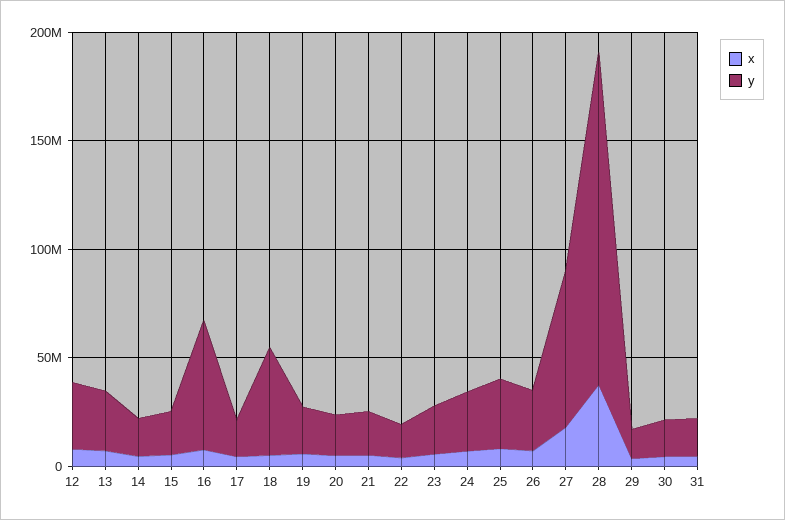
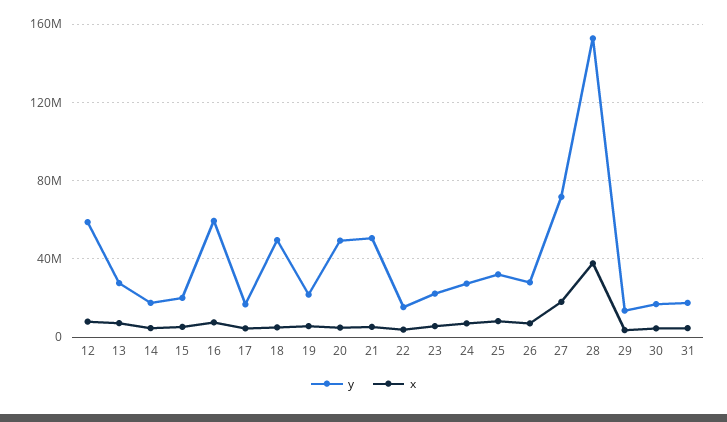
  {
    "x": {
      "12": 10000000,
      "13": 5000000,
      "14": 5000000,
      "15": 5000000,
      "16": 10000000,
      "17": 5000000,
      "18": 5000000,
      "19": 5000000,
      "20": 5000000,
      "21": 5000000,
      "22": 5000000,
      "23": 5000000,
      "24": 5000000,
      "25": 10000000,
      "26": 5000000,
      "27": 20000000,
      "28": 40000000,
      "29": 5000000,
      "30": 5000000,
      "31": 5000000
    },
    "y": {
-     "12": 30000000,
+     "12": 60000000,
      "13": 30000000,
      "14": 20000000,
      "15": 20000000,
      "16": 60000000,
      "17": 15000000,
      "18": 50000000,
      "19": 20000000,
-     "20": 20000000,
+     "20": 50000000,
-     "21": 20000000,
+     "21": 50000000,
      "22": 15000000,
      "23": 20000000,
      "24": 25000000,
      "25": 30000000,
      "26": 30000000,
      "27": 70000000,
      "28": 155000000,
      "29": 15000000,
      "30": 15000000,
      "31": 20000000
    }
  }

